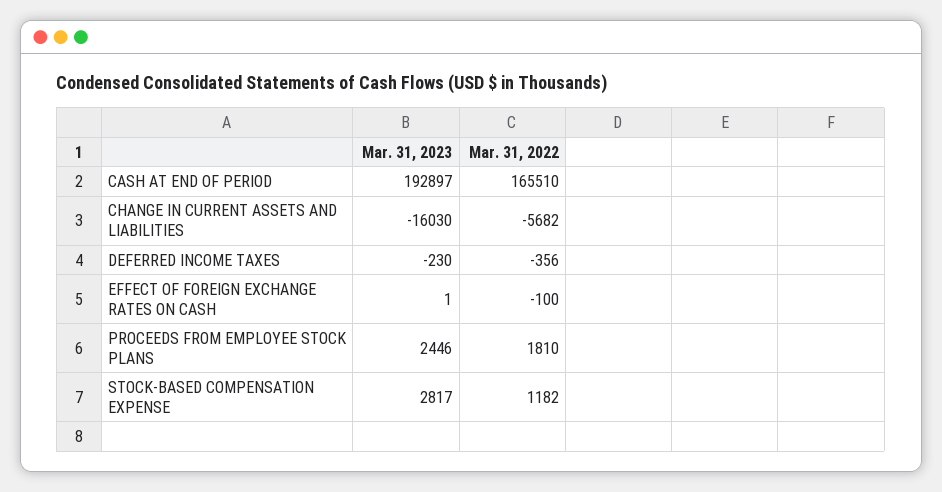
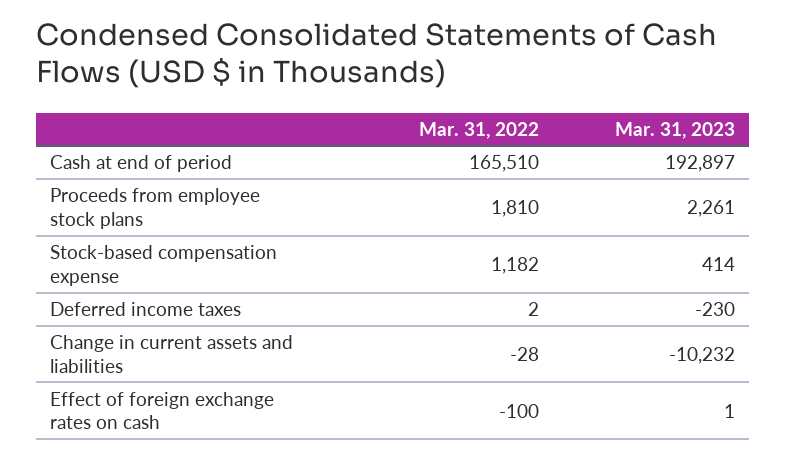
  {
    "Mar. 31, 2023": {
      "CASH AT END OF PERIOD": 192897,
-     "CHANGE IN CURRENT ASSETS AND LIABILITIES": -16030,
+     "CHANGE IN CURRENT ASSETS AND LIABILITIES": -10232,
      "DEFERRED INCOME TAXES": -230,
      "EFFECT OF FOREIGN EXCHANGE RATES ON CASH": 1,
-     "PROCEEDS FROM EMPLOYEE STOCK PLANS": 2446,
+     "PROCEEDS FROM EMPLOYEE STOCK PLANS": 2261,
-     "STOCK-BASED COMPENSATION EXPENSE": 2817
+     "STOCK-BASED COMPENSATION EXPENSE": 414
    },
    "Mar. 31, 2022": {
      "CASH AT END OF PERIOD": 165510,
-     "CHANGE IN CURRENT ASSETS AND LIABILITIES": -5682,
+     "CHANGE IN CURRENT ASSETS AND LIABILITIES": -28,
-     "DEFERRED INCOME TAXES": -356,
+     "DEFERRED INCOME TAXES": 2,
      "EFFECT OF FOREIGN EXCHANGE RATES ON CASH": -100,
      "PROCEEDS FROM EMPLOYEE STOCK PLANS": 1810,
      "STOCK-BASED COMPENSATION EXPENSE": 1182
    }
  }

